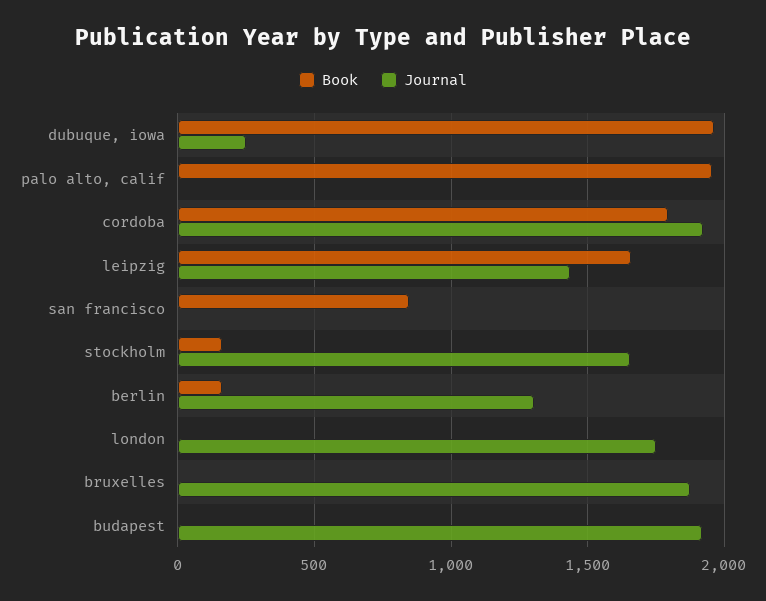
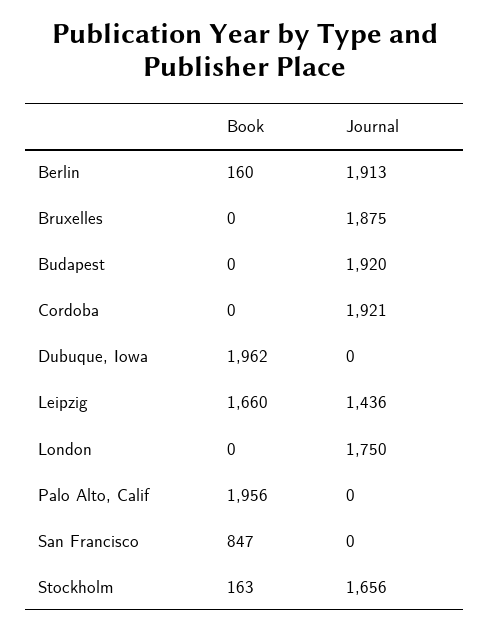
  {
    "Book": {
      "dubuque, iowa": 1962,
      "palo alto, calif": 1956,
-     "cordoba": 1800,
+     "cordoba": 0,
      "leipzig": 1660,
      "san francisco": 847,
      "stockholm": 163,
      "berlin": 160,
      "london": 0,
      "bruxelles": 0,
      "budapest": 0
    },
    "Journal": {
-     "dubuque, iowa": 250,
+     "dubuque, iowa": 0,
      "palo alto, calif": 0,
      "cordoba": 1921,
      "leipzig": 1436,
      "san francisco": 0,
      "stockholm": 1656,
-     "berlin": 1300,
+     "berlin": 1913,
      "london": 1750,
      "bruxelles": 1875,
      "budapest": 1920
    }
  }

